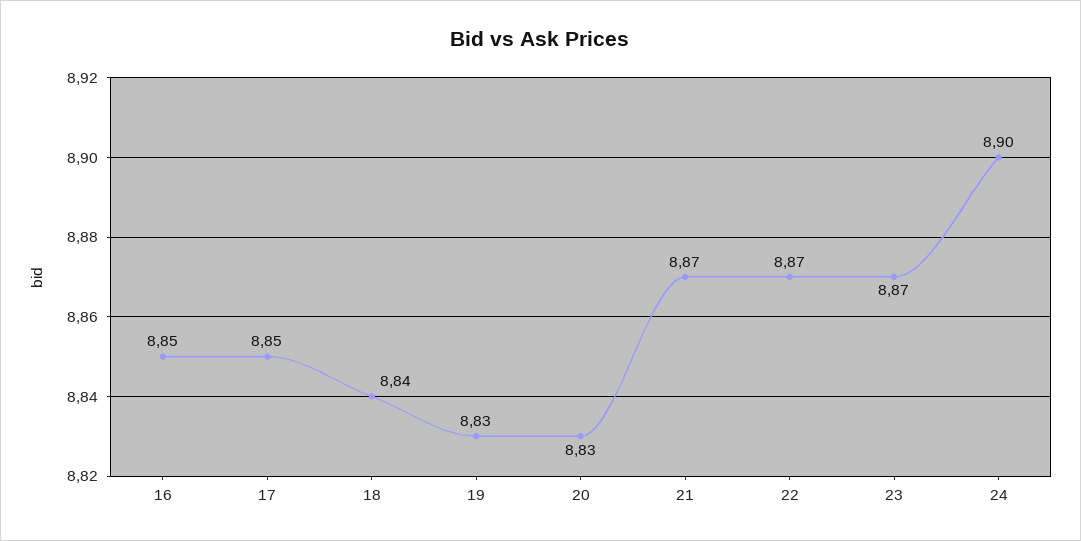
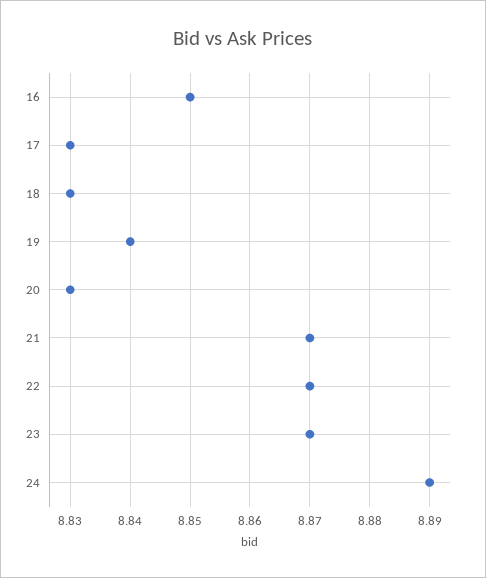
  {
    "16": 8.85,
-   "17": 8.85,
+   "17": 8.83,
-   "18": 8.84,
+   "18": 8.83,
-   "19": 8.83,
+   "19": 8.84,
    "20": 8.83,
    "21": 8.87,
    "22": 8.87,
    "23": 8.87,
-   "24": 8.9
+   "24": 8.89
  }

